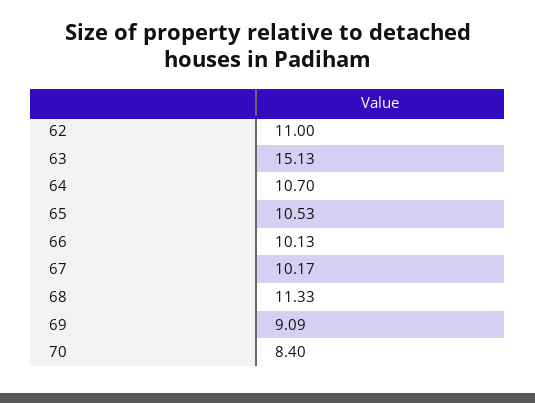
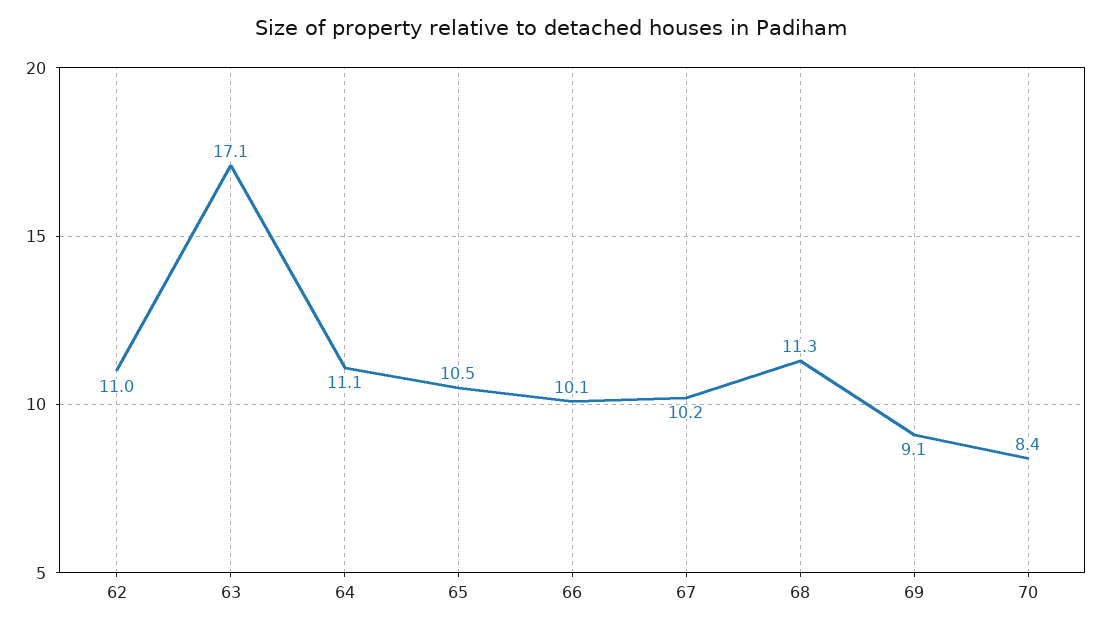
  {
    "62": 11,
-   "63": 15.13,
+   "63": 17.1,
-   "64": 10.7,
+   "64": 11.1,
    "65": 10.53,
    "66": 10.13,
    "67": 10.17,
    "68": 11.33,
    "69": 9.09,
    "70": 8.4
  }

